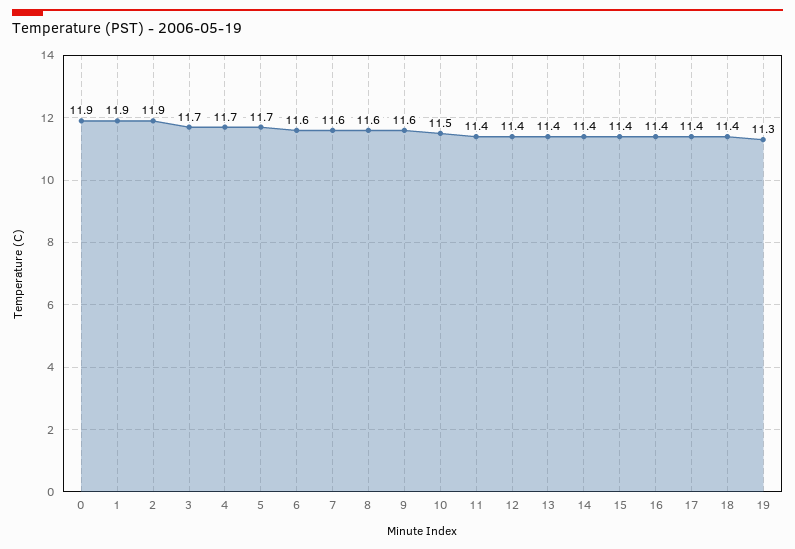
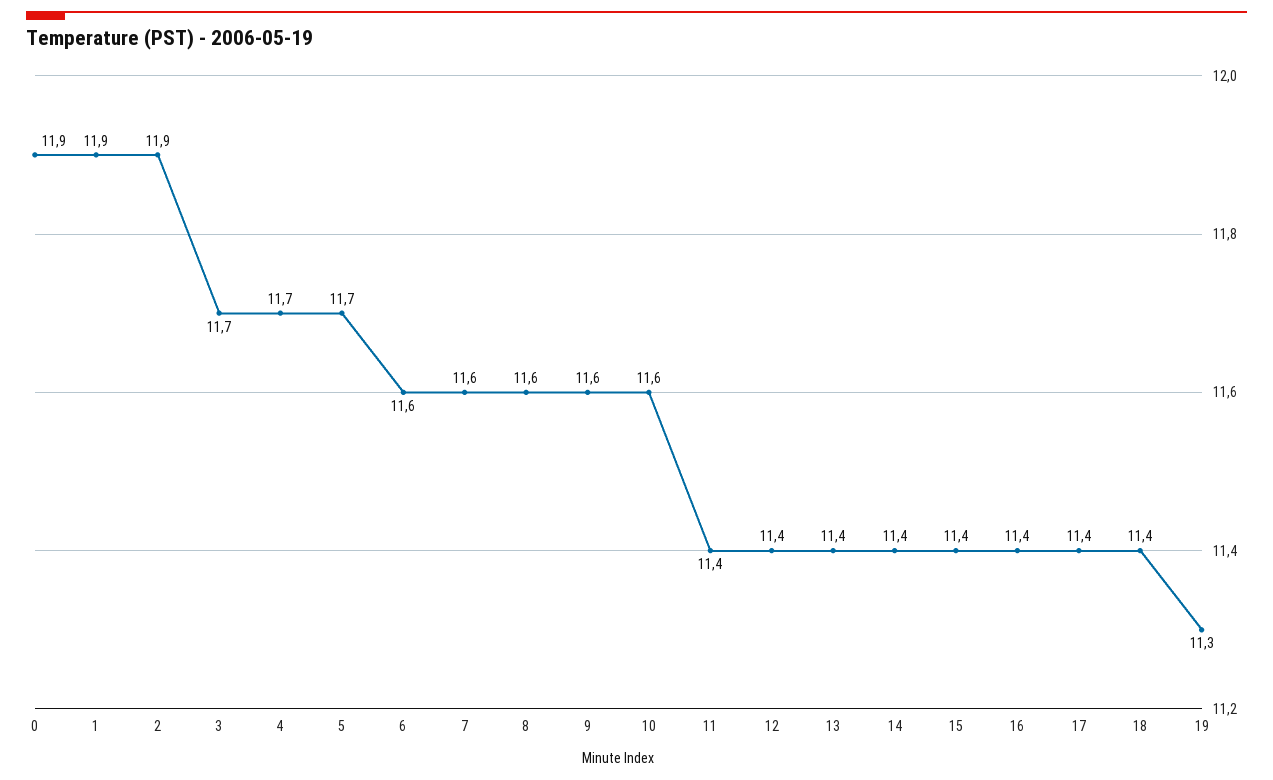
  {
    "0": 11.9,
    "1": 11.9,
    "2": 11.9,
    "3": 11.7,
    "4": 11.7,
    "5": 11.7,
    "6": 11.6,
    "7": 11.6,
    "8": 11.6,
    "9": 11.6,
-   "10": 11.5,
+   "10": 11.6,
    "11": 11.4,
    "12": 11.4,
    "13": 11.4,
    "14": 11.4,
    "15": 11.4,
    "16": 11.4,
    "17": 11.4,
    "18": 11.4,
    "19": 11.3
  }

